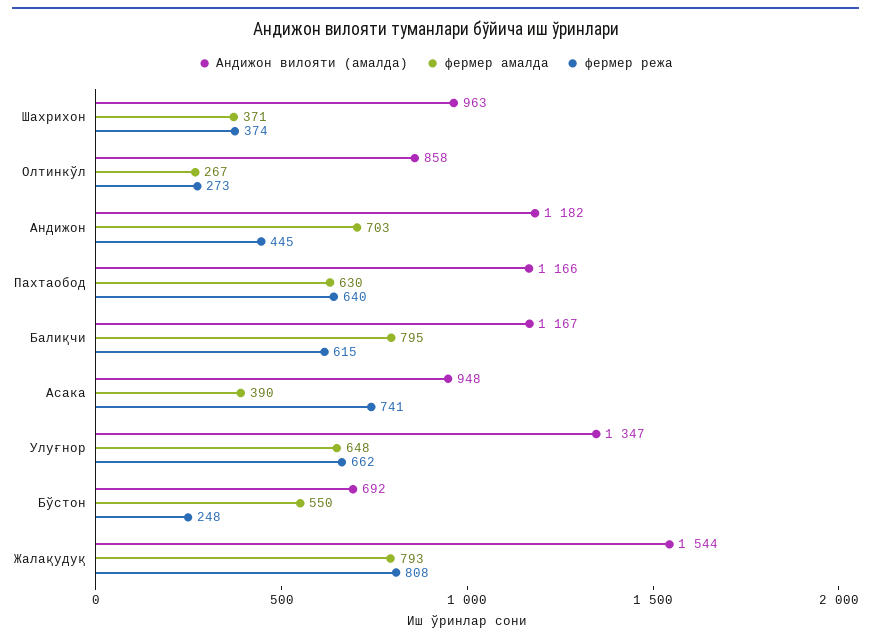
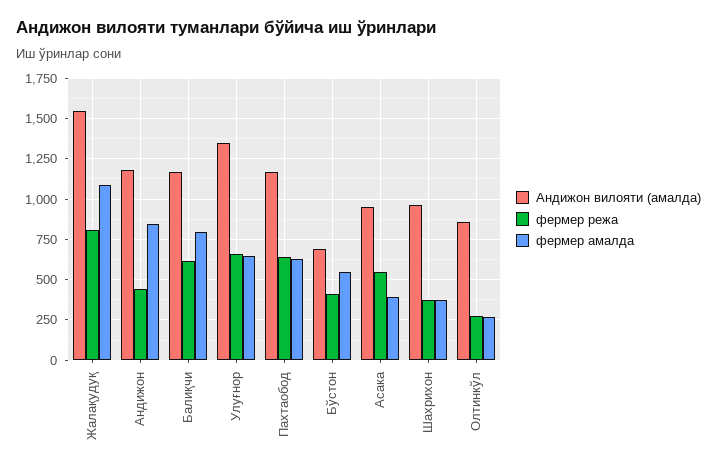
  {
    "Андижон вилояти (амалда)": {
      "Шахрихон": 963,
      "Олтинкўл": 858,
      "Андижон": 1182,
      "Пахтаобод": 1166,
      "Балиқчи": 1167,
      "Асака": 948,
      "Улуғнор": 1347,
      "Бўстон": 692,
      "Жалақудуқ": 1544
    },
    "фермер амалда": {
      "Шахрихон": 371,
      "Олтинкўл": 267,
-     "Андижон": 703,
+     "Андижон": 850,
      "Пахтаобод": 630,
      "Балиқчи": 795,
      "Асака": 390,
      "Улуғнор": 648,
      "Бўстон": 550,
-     "Жалақудуқ": 793
+     "Жалақудуқ": 1100
    },
    "фермер режа": {
      "Шахрихон": 374,
      "Олтинкўл": 273,
      "Андижон": 445,
      "Пахтаобод": 640,
      "Балиқчи": 615,
-     "Асака": 741,
+     "Асака": 550,
      "Улуғнор": 662,
-     "Бўстон": 248,
+     "Бўстон": 400,
      "Жалақудуқ": 808
    }
  }

